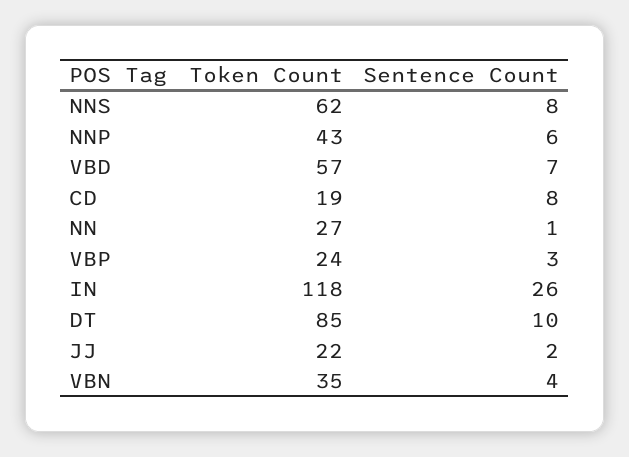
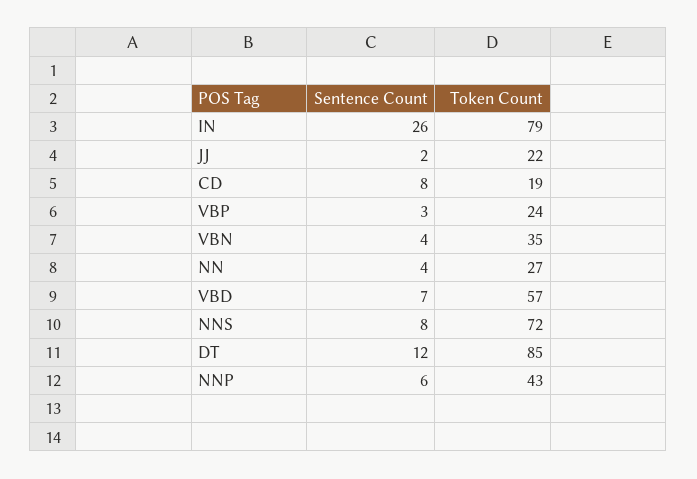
  {
    "Token Count": {
-     "NNS": 62,
+     "NNS": 72,
      "NNP": 43,
      "VBD": 57,
      "CD": 19,
      "NN": 27,
      "VBP": 24,
-     "IN": 118,
+     "IN": 79,
      "DT": 85,
      "JJ": 22,
      "VBN": 35
    },
    "Sentence Count": {
      "NNS": 8,
      "NNP": 6,
      "VBD": 7,
      "CD": 8,
-     "NN": 1,
+     "NN": 4,
      "VBP": 3,
      "IN": 26,
-     "DT": 10,
+     "DT": 12,
      "JJ": 2,
      "VBN": 4
    }
  }

